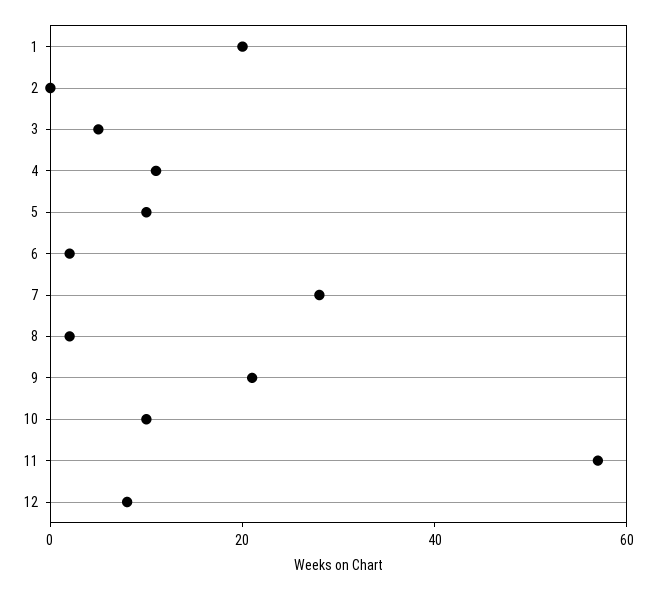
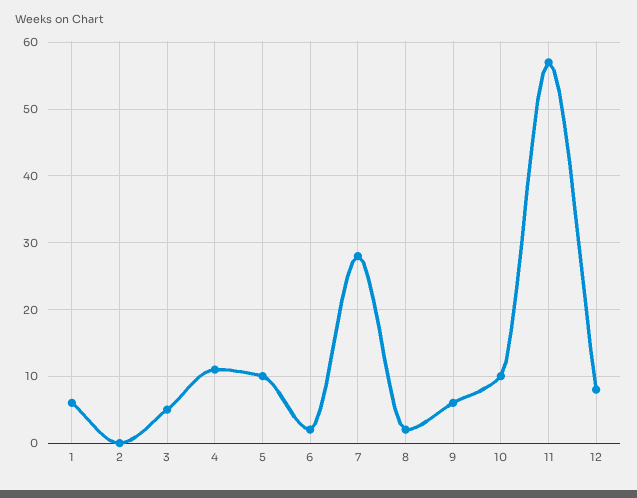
  {
-   "1": 20,
+   "1": 6,
    "2": 0,
    "3": 5,
    "4": 11,
    "5": 10,
    "6": 2,
    "7": 28,
    "8": 2,
-   "9": 20,
+   "9": 6,
    "10": 10,
    "11": 57,
    "12": 8
  }

